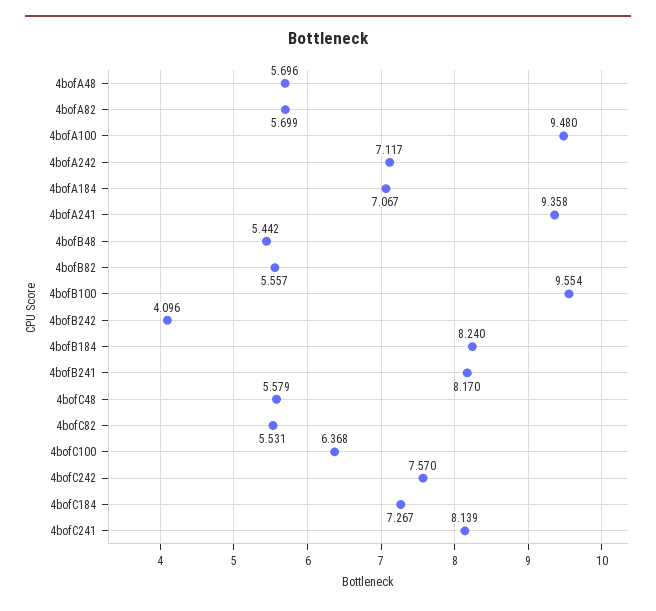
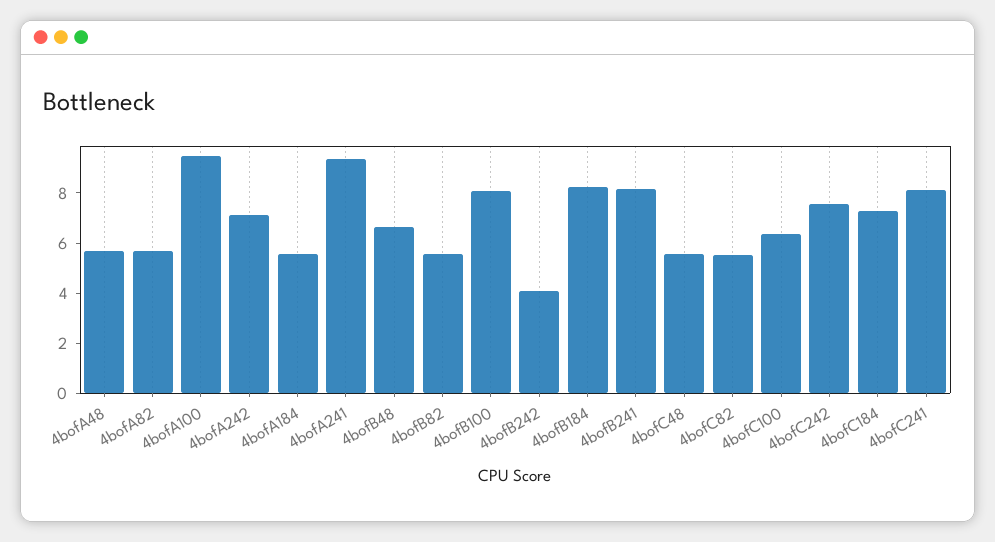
  {
    "4bofA48": 5.696,
    "4bofA82": 5.699,
    "4bofA100": 9.48,
    "4bofA242": 7.117,
-   "4bofA184": 7.067,
+   "4bofA184": 5.5,
    "4bofA241": 9.358,
-   "4bofB48": 5.442,
+   "4bofB48": 6.5,
    "4bofB82": 5.557,
-   "4bofB100": 9.554,
+   "4bofB100": 8,
    "4bofB242": 4.096,
    "4bofB184": 8.24,
    "4bofB241": 8.17,
    "4bofC48": 5.579,
    "4bofC82": 5.531,
    "4bofC100": 6.368,
    "4bofC242": 7.57,
    "4bofC184": 7.267,
    "4bofC241": 8.139
  }

